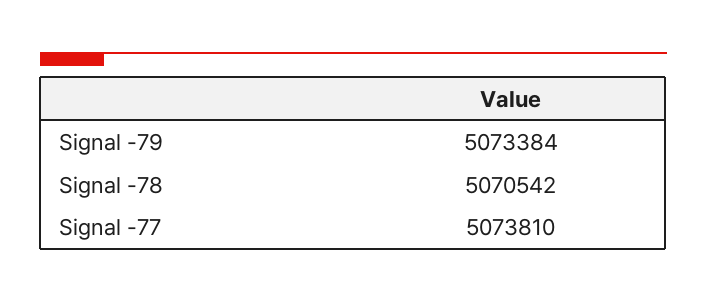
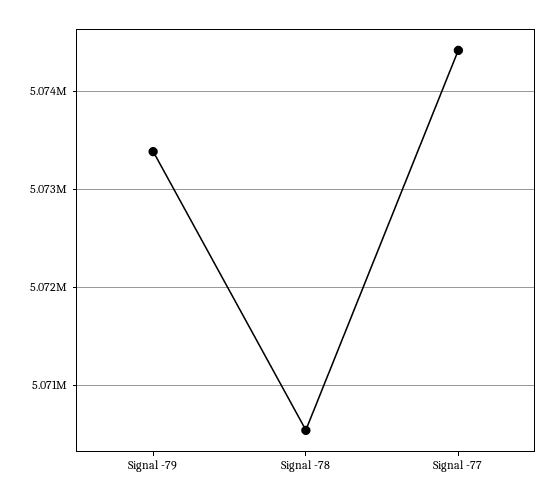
  {
    "Signal -79": 5073384,
    "Signal -78": 5070542,
-   "Signal -77": 5073810
+   "Signal -77": 5074400
  }

